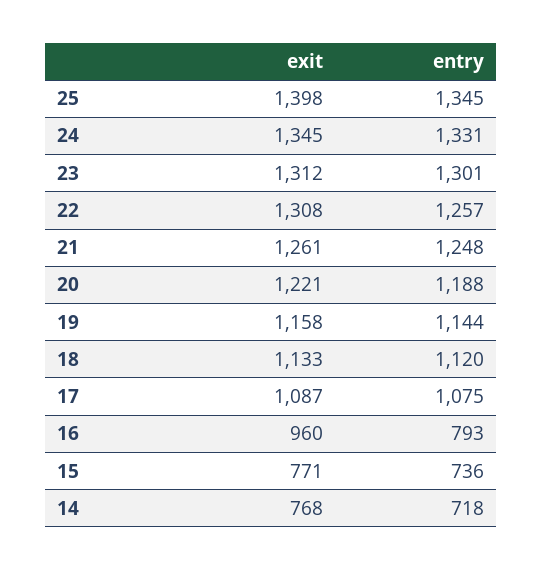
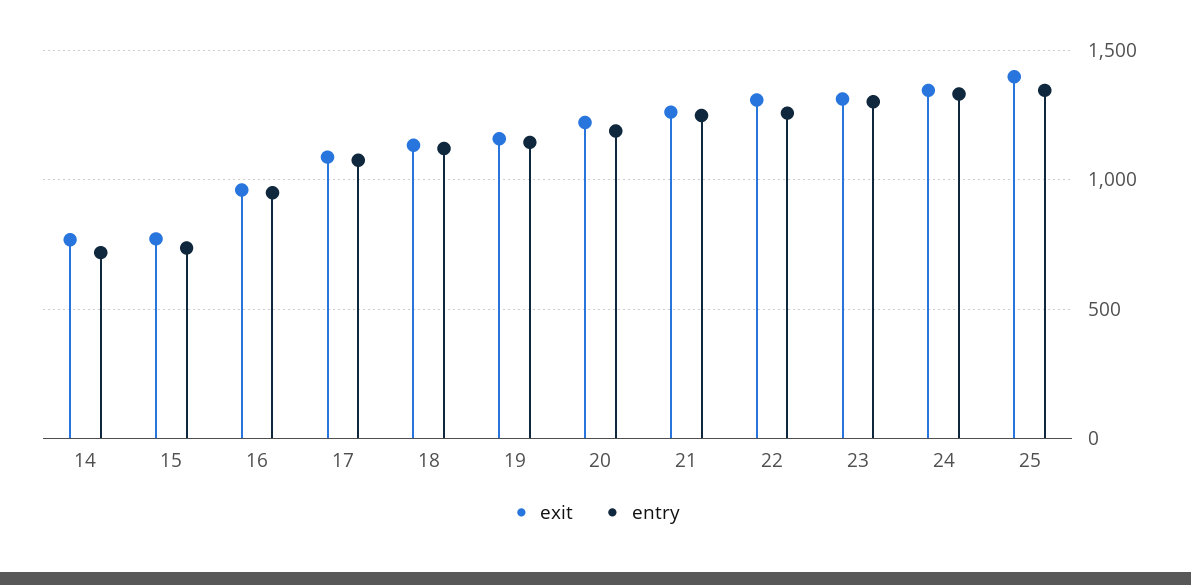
  {
    "exit": {
      "25": 1398,
      "24": 1345,
      "23": 1312,
      "22": 1308,
      "21": 1261,
      "20": 1221,
      "19": 1158,
      "18": 1133,
      "17": 1087,
      "16": 960,
      "15": 771,
      "14": 768
    },
    "entry": {
      "25": 1345,
      "24": 1331,
      "23": 1301,
      "22": 1257,
      "21": 1248,
      "20": 1188,
      "19": 1144,
      "18": 1120,
      "17": 1075,
-     "16": 793,
+     "16": 950,
      "15": 736,
      "14": 718
    }
  }

